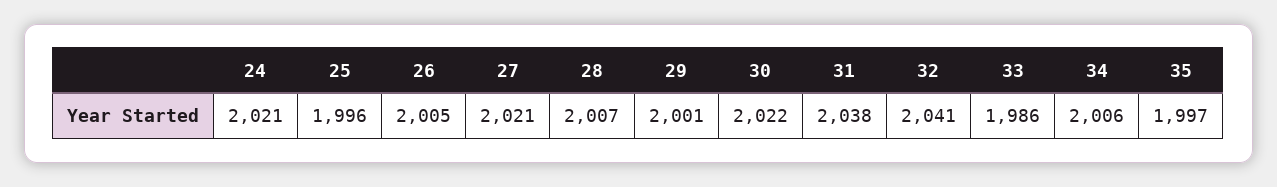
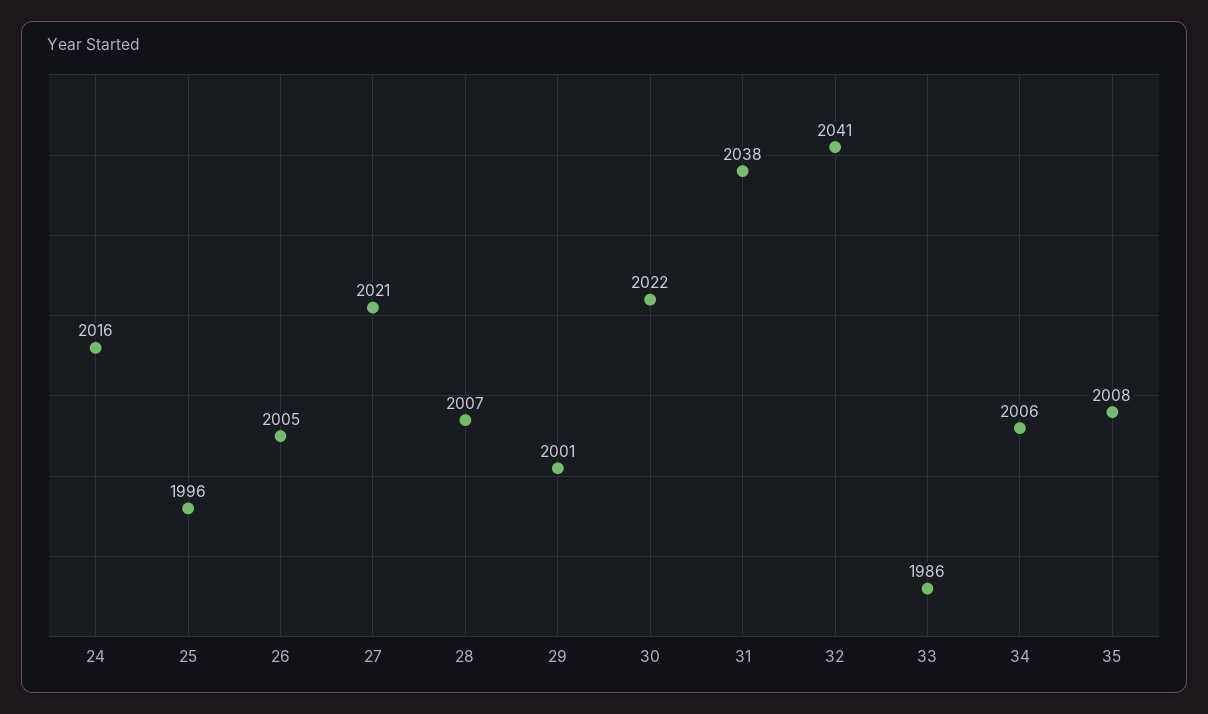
  {
-   "24": 2021,
+   "24": 2016,
    "25": 1996,
    "26": 2005,
    "27": 2021,
    "28": 2007,
    "29": 2001,
    "30": 2022,
    "31": 2038,
    "32": 2041,
    "33": 1986,
    "34": 2006,
-   "35": 1997
+   "35": 2008
  }

